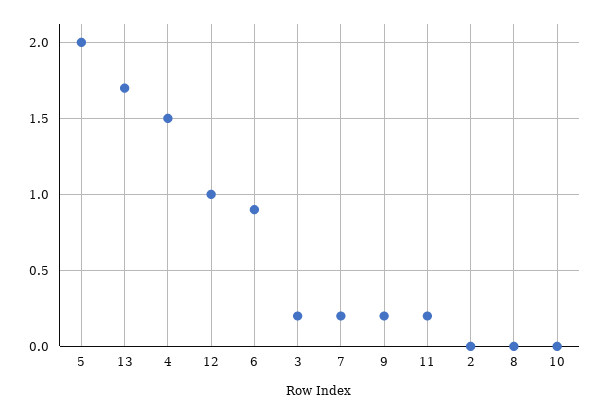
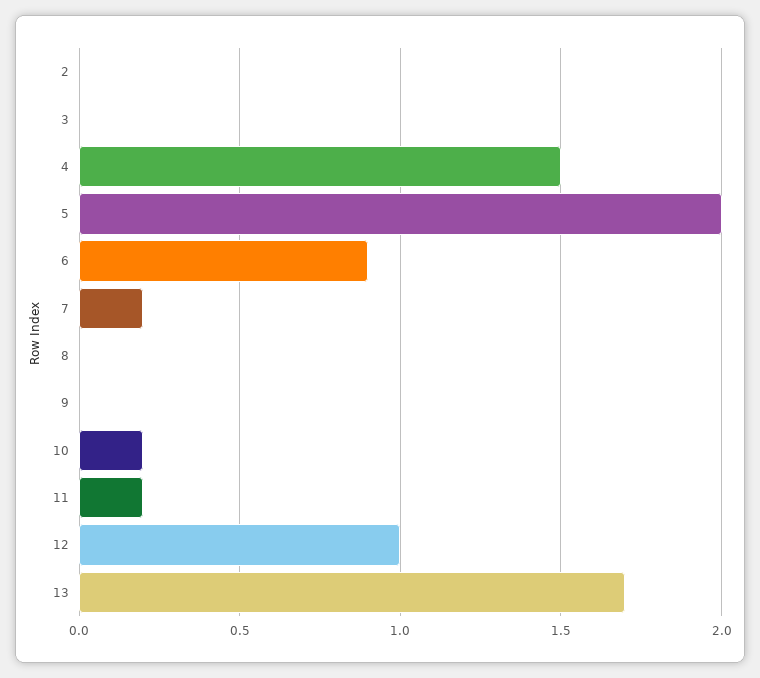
  {
    "5": 2,
    "13": 1.7,
    "4": 1.5,
    "12": 1,
    "6": 0.9,
-   "3": 0.2,
+   "3": 0,
    "7": 0.2,
-   "9": 0.2,
+   "9": 0,
    "11": 0.2,
    "2": 0,
    "8": 0,
-   "10": 0
+   "10": 0.2
  }

